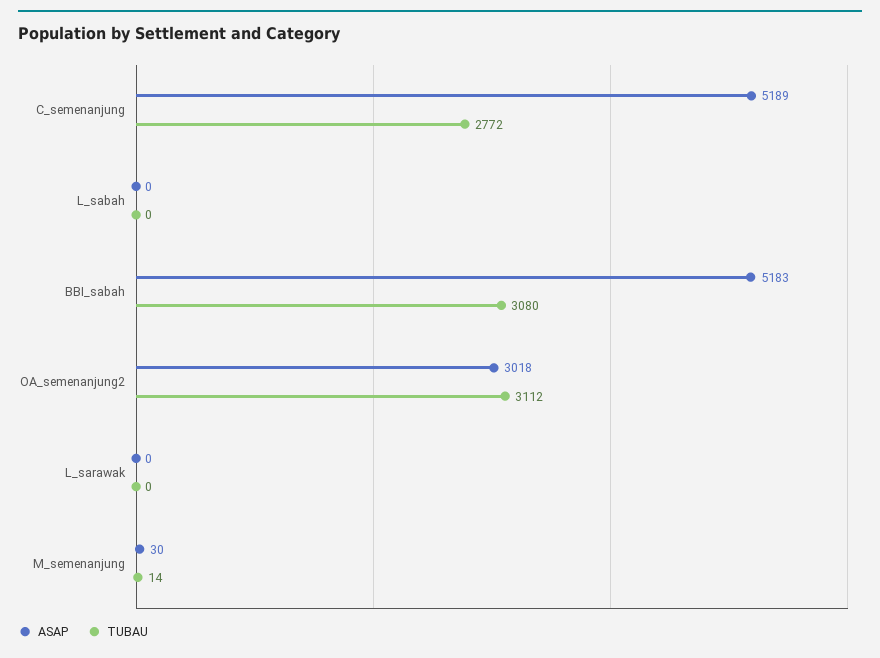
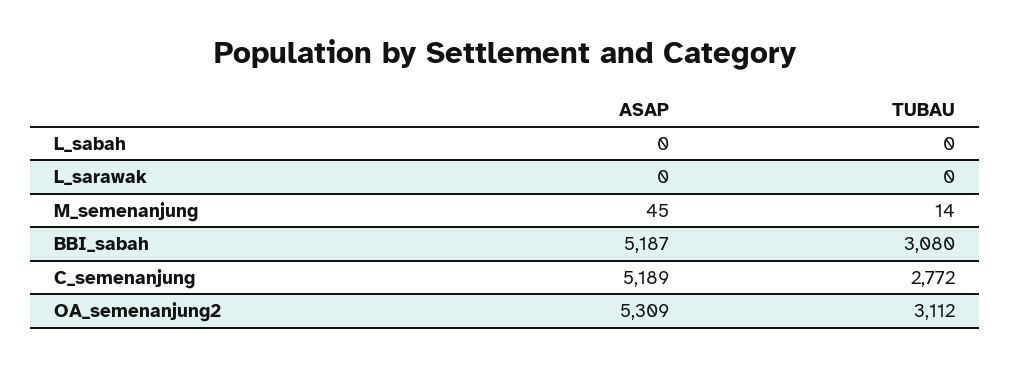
  {
    "ASAP": {
      "C_semenanjung": 5189,
      "L_sabah": 0,
-     "BBI_sabah": 5183,
+     "BBI_sabah": 5187,
-     "OA_semenanjung2": 3018,
+     "OA_semenanjung2": 5309,
      "L_sarawak": 0,
-     "M_semenanjung": 30
+     "M_semenanjung": 45
    },
    "TUBAU": {
      "C_semenanjung": 2772,
      "L_sabah": 0,
      "BBI_sabah": 3080,
      "OA_semenanjung2": 3112,
      "L_sarawak": 0,
      "M_semenanjung": 14
    }
  }

